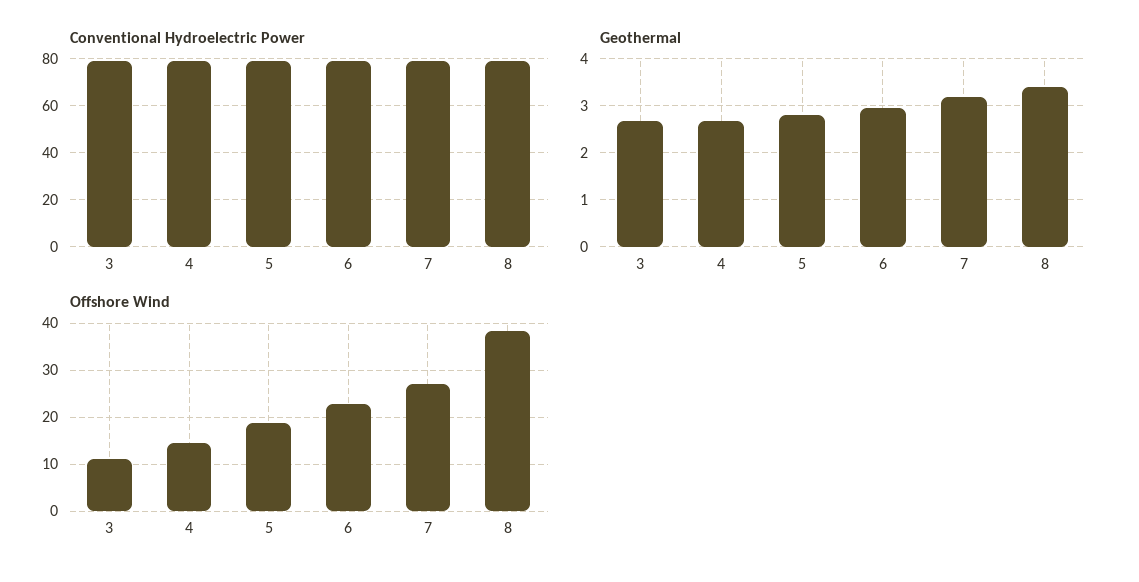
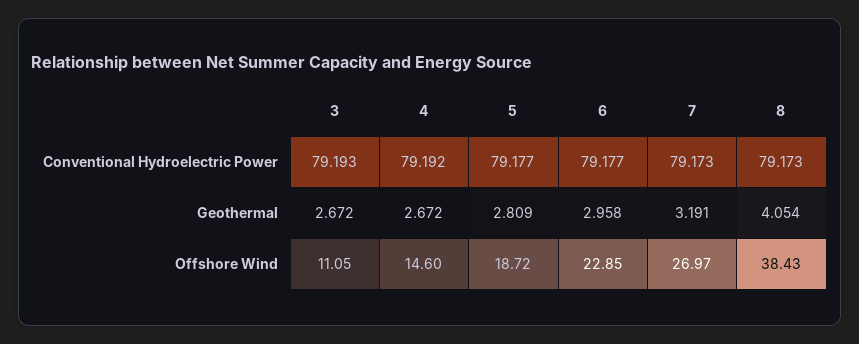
  {
    "Conventional Hydroelectric Power": {
      "3": 79.193,
      "4": 79.192,
      "5": 79.177,
      "6": 79.177,
      "7": 79.173,
      "8": 79.173
    },
    "Geothermal": {
      "3": 2.672,
      "4": 2.672,
      "5": 2.809,
      "6": 2.958,
      "7": 3.191,
-     "8": 3.4
+     "8": 4.054
    },
    "Offshore Wind": {
      "3": 11.05,
      "4": 14.6,
      "5": 18.72,
      "6": 22.85,
      "7": 26.97,
      "8": 38.43
    }
  }

